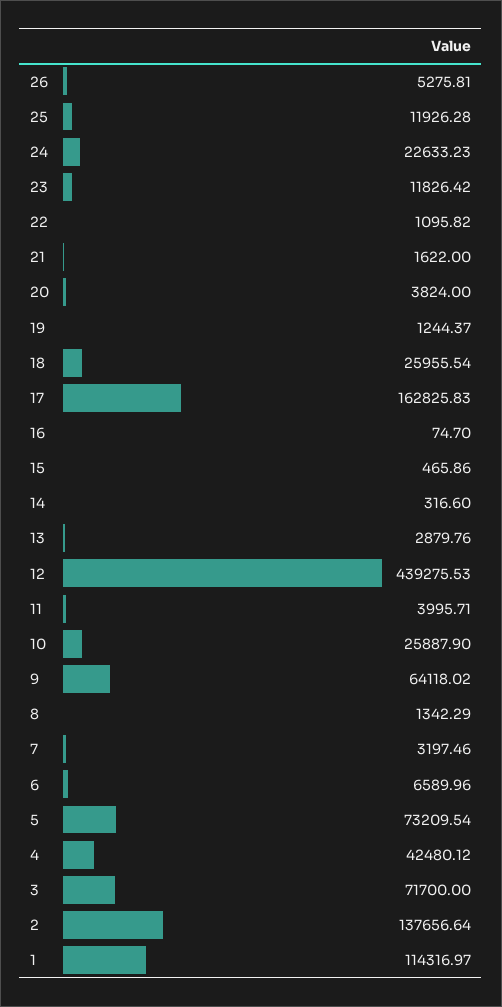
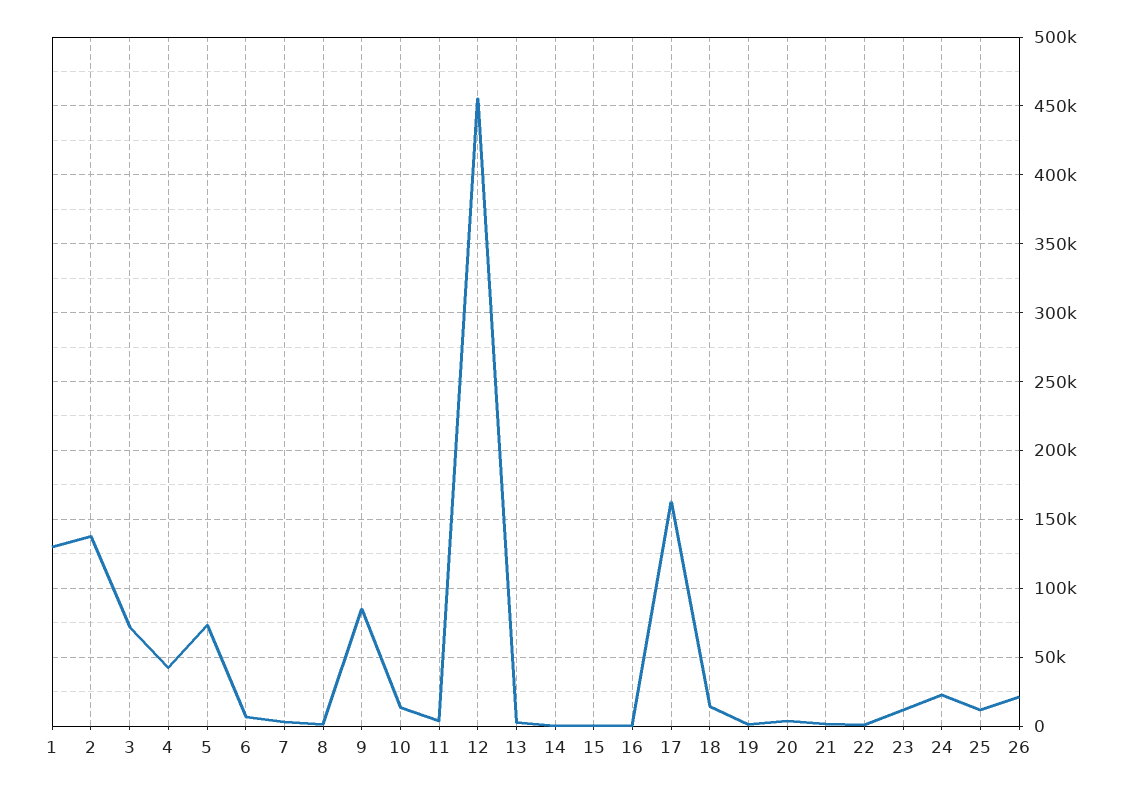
  {
-   "26": 5275.81,
+   "26": 20000,
    "25": 11926.28,
    "24": 22633.23,
    "23": 11826.42,
    "22": 1095.82,
    "21": 1622,
    "20": 3824,
    "19": 1244.37,
-   "18": 25955.54,
+   "18": 15000,
    "17": 162825.83,
    "16": 74.7,
    "15": 465.86,
    "14": 316.6,
    "13": 2879.76,
-   "12": 439275.53,
+   "12": 455000,
    "11": 3995.71,
-   "10": 25887.9,
+   "10": 15000,
-   "9": 64118.02,
+   "9": 85000,
    "8": 1342.29,
    "7": 3197.46,
    "6": 6589.96,
    "5": 73209.54,
    "4": 42480.12,
    "3": 71700,
    "2": 137656.64,
-   "1": 114316.97
+   "1": 130000
  }

